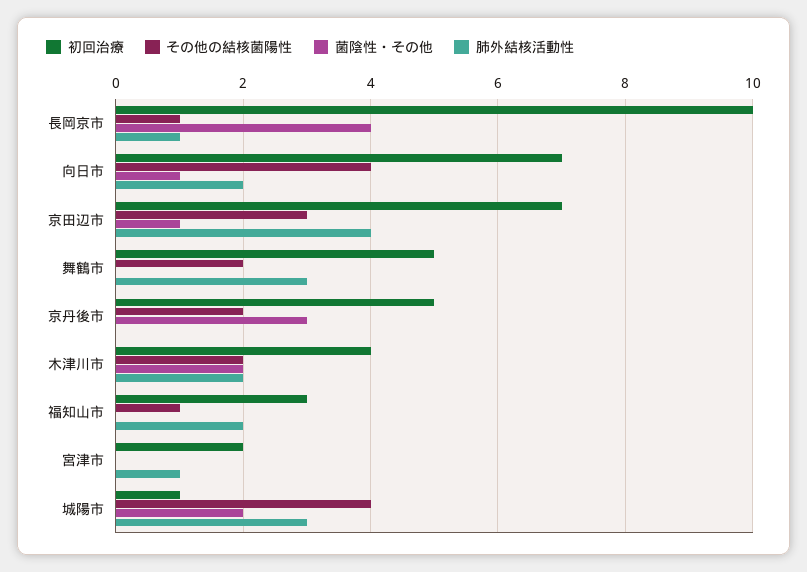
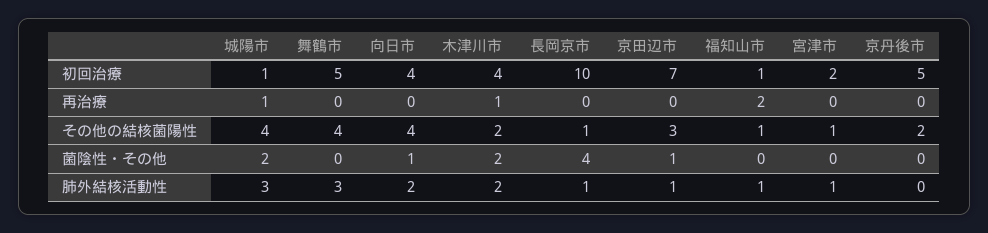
  {
    "初回治療": {
      "長岡京市": 10,
-     "向日市": 7,
+     "向日市": 4,
      "京田辺市": 7,
      "舞鶴市": 5,
      "京丹後市": 5,
      "木津川市": 4,
-     "福知山市": 3,
+     "福知山市": 1,
      "宮津市": 2,
      "城陽市": 1
    },
    "その他の結核菌陽性": {
      "長岡京市": 1,
      "向日市": 4,
      "京田辺市": 3,
-     "舞鶴市": 2,
+     "舞鶴市": 4,
      "京丹後市": 2,
      "木津川市": 2,
      "福知山市": 1,
-     "宮津市": 0,
+     "宮津市": 1,
      "城陽市": 4
    },
    "菌陰性・その他": {
      "長岡京市": 4,
      "向日市": 1,
      "京田辺市": 1,
      "舞鶴市": 0,
-     "京丹後市": 3,
+     "京丹後市": 0,
      "木津川市": 2,
      "福知山市": 0,
      "宮津市": 0,
      "城陽市": 2
    },
    "肺外結核活動性": {
      "長岡京市": 1,
      "向日市": 2,
-     "京田辺市": 4,
+     "京田辺市": 1,
      "舞鶴市": 3,
      "京丹後市": 0,
      "木津川市": 2,
-     "福知山市": 2,
+     "福知山市": 1,
      "宮津市": 1,
      "城陽市": 3
-   }
+   },
+   "再治療": {
+     "城陽市": 1,
+     "舞鶴市": 0,
+     "向日市": 0,
+     "木津川市": 1,
+     "長岡京市": 0,
+     "京田辺市": 0,
+     "福知山市": 2,
+     "宮津市": 0,
+     "京丹後市": 0
+   }
  }

